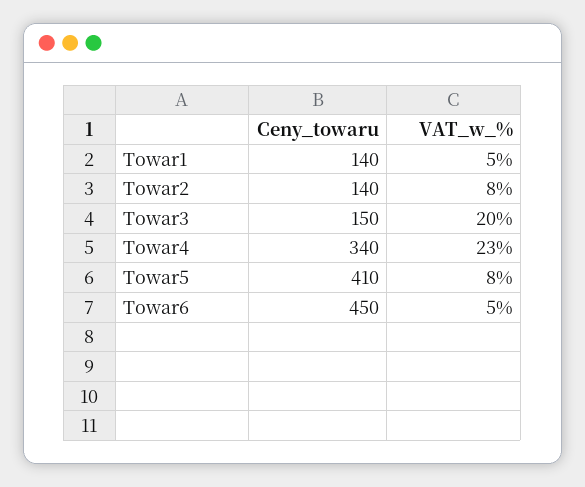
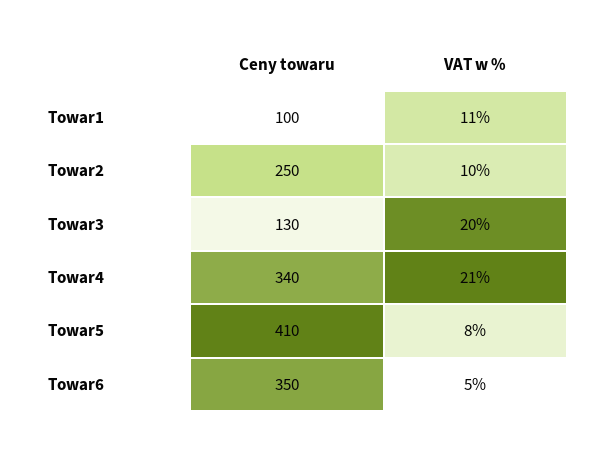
  {
    "Ceny_towaru": {
-     "Towar1": 140,
+     "Towar1": 100,
-     "Towar2": 140,
+     "Towar2": 250,
-     "Towar3": 150,
+     "Towar3": 130,
      "Towar4": 340,
      "Towar5": 410,
-     "Towar6": 450
+     "Towar6": 350
    },
    "VAT_w_%": {
-     "Towar1": 5,
+     "Towar1": 11,
-     "Towar2": 8,
+     "Towar2": 10,
      "Towar3": 20,
-     "Towar4": 23,
+     "Towar4": 21,
      "Towar5": 8,
      "Towar6": 5
    }
  }

